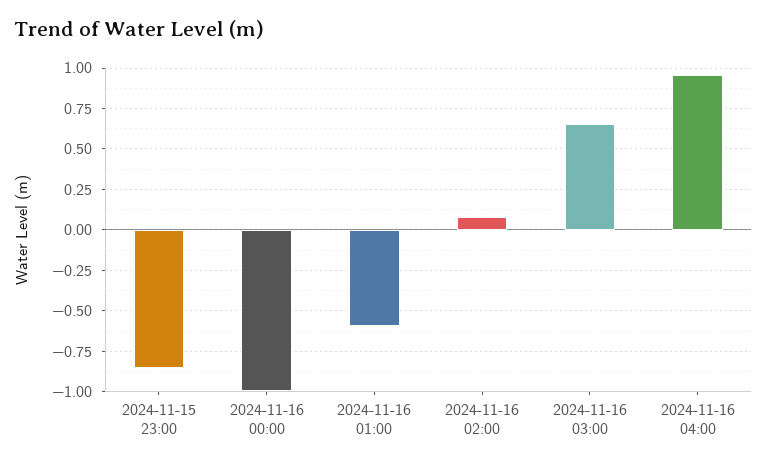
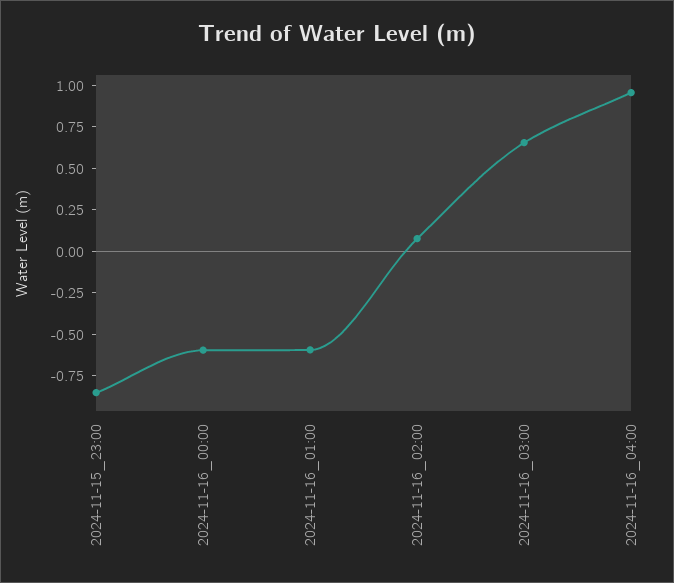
  {
    "2024-11-15 23:00": -0.85,
-   "2024-11-16 00:00": -1,
+   "2024-11-16 00:00": -0.6,
    "2024-11-16 01:00": -0.6,
    "2024-11-16 02:00": 0.1,
    "2024-11-16 03:00": 0.65,
    "2024-11-16 04:00": 0.95
  }

